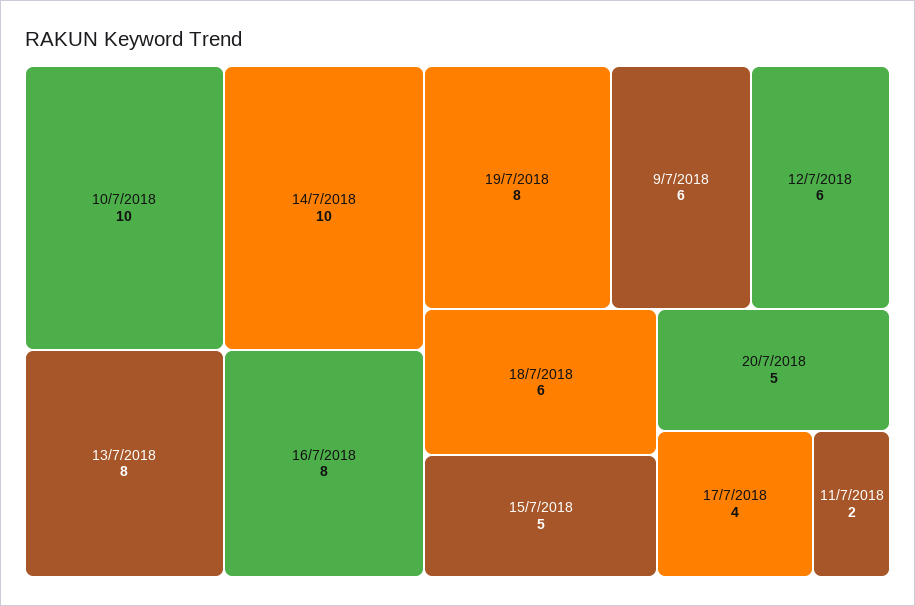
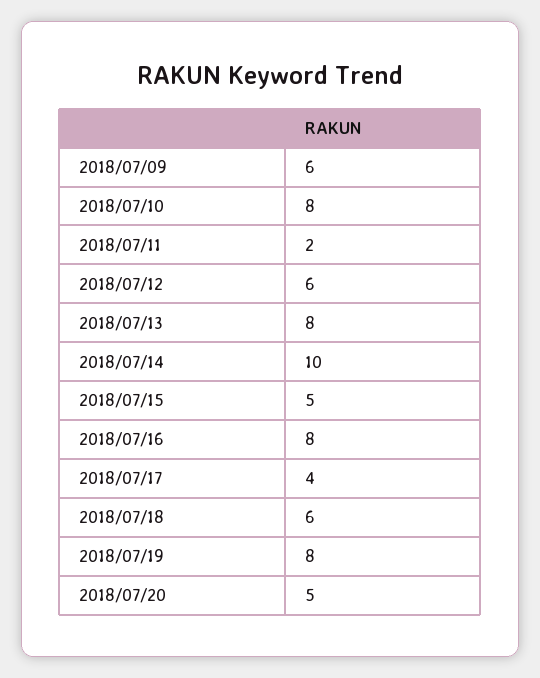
  {
-   "10/7/2018": 10,
+   "10/7/2018": 8,
    "14/7/2018": 10,
    "13/7/2018": 8,
    "16/7/2018": 8,
    "19/7/2018": 8,
    "9/7/2018": 6,
    "12/7/2018": 6,
    "18/7/2018": 6,
    "15/7/2018": 5,
    "20/7/2018": 5,
    "17/7/2018": 4,
    "11/7/2018": 2
  }

